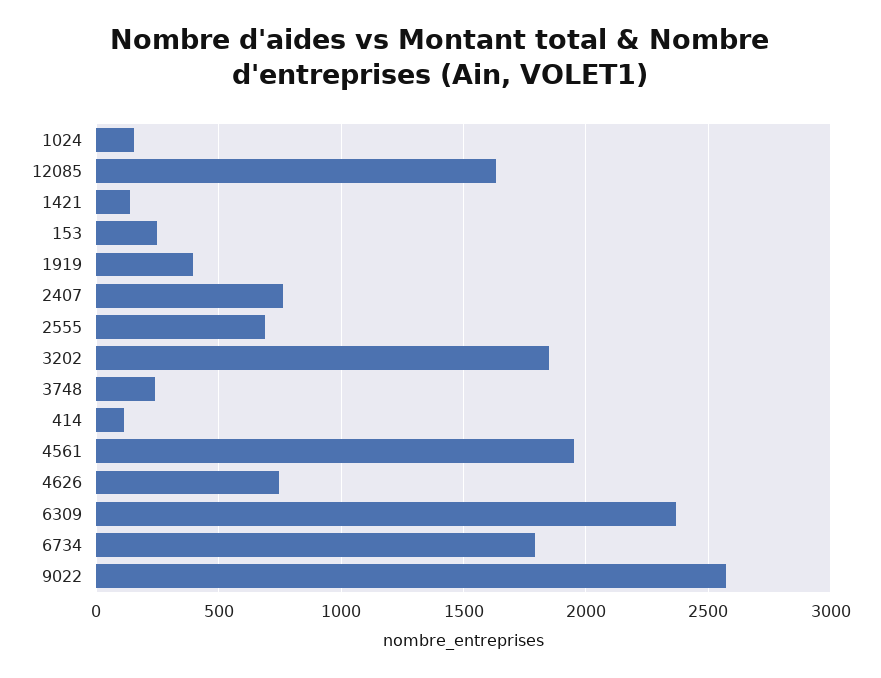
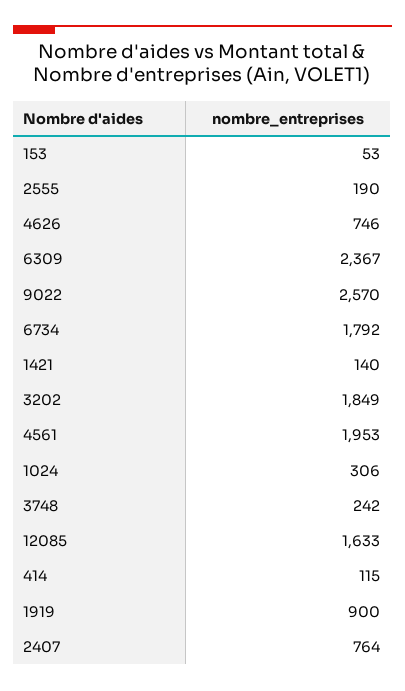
  {
-   "1024": 150,
+   "1024": 306,
    "12085": 1633,
    "1421": 140,
-   "153": 250,
+   "153": 53,
-   "1919": 400,
+   "1919": 900,
    "2407": 764,
-   "2555": 700,
+   "2555": 190,
    "3202": 1849,
    "3748": 242,
    "414": 115,
    "4561": 1953,
    "4626": 746,
    "6309": 2367,
    "6734": 1792,
    "9022": 2570
  }

